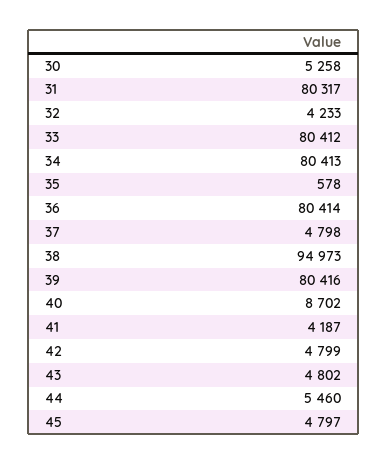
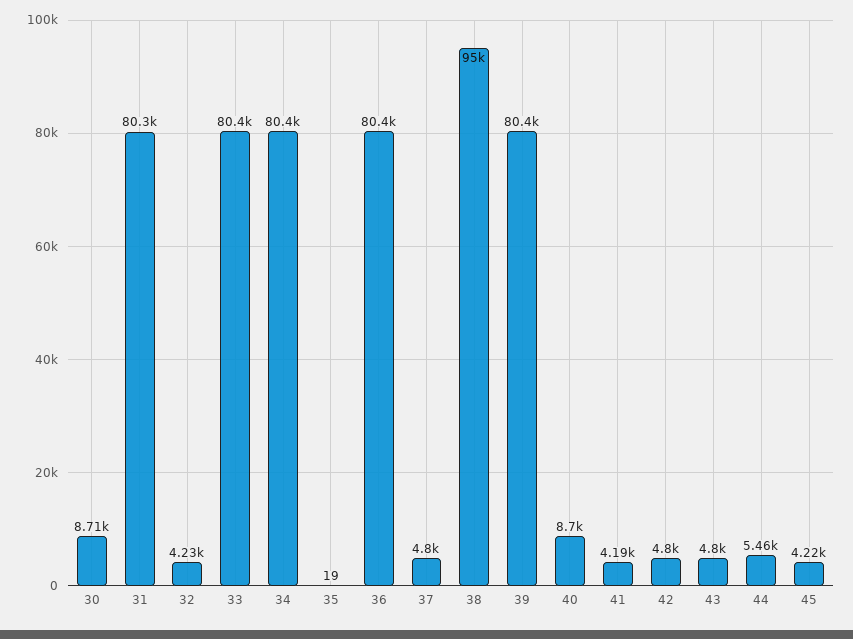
  {
-   "30": 5258,
+   "30": 8710,
    "31": 80317,
    "32": 4233,
    "33": 80412,
    "34": 80413,
-   "35": 578,
+   "35": 19,
    "36": 80414,
    "37": 4798,
    "38": 94973,
    "39": 80416,
    "40": 8702,
    "41": 4187,
    "42": 4799,
    "43": 4802,
    "44": 5460,
-   "45": 4797
+   "45": 4220
  }

